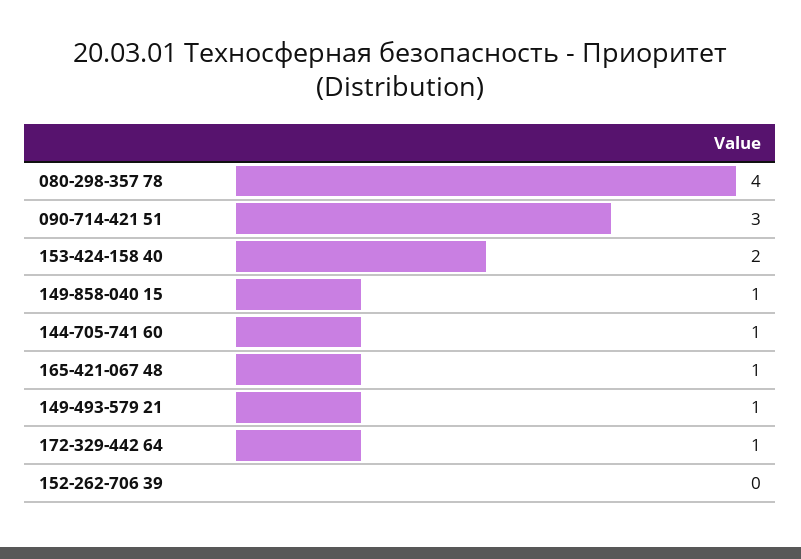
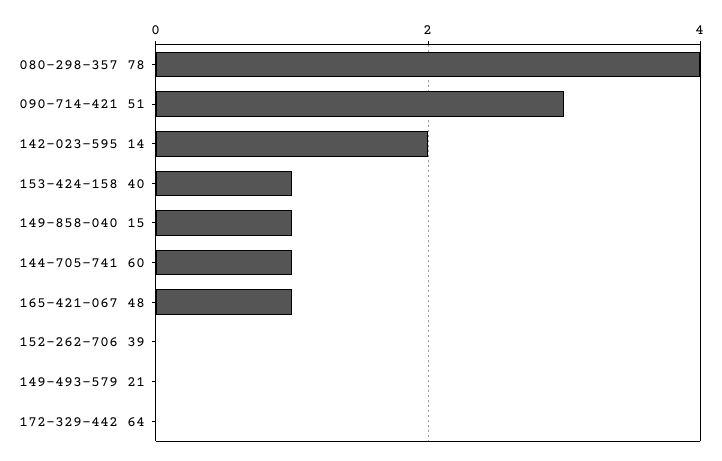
  {
    "080-298-357 78": 4,
    "090-714-421 51": 3,
-   "153-424-158 40": 2,
+   "153-424-158 40": 1,
    "149-858-040 15": 1,
    "144-705-741 60": 1,
    "165-421-067 48": 1,
-   "149-493-579 21": 1,
+   "149-493-579 21": 0,
-   "172-329-442 64": 1,
+   "172-329-442 64": 0,
-   "152-262-706 39": 0
+   "152-262-706 39": 0,
+   "142-023-595 14": 2
  }

